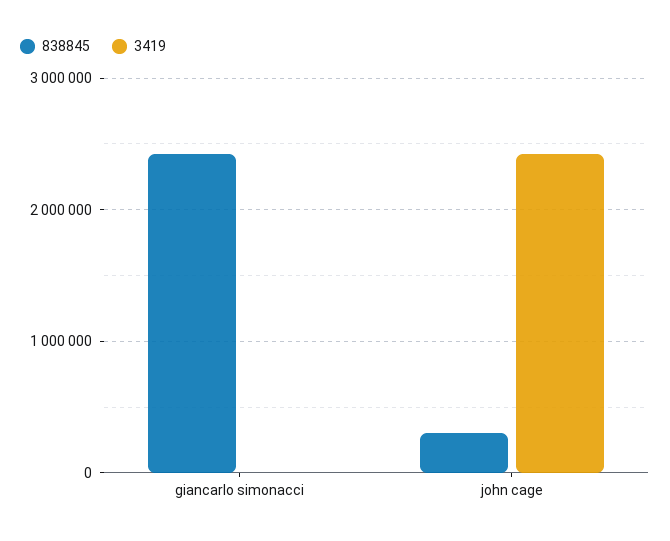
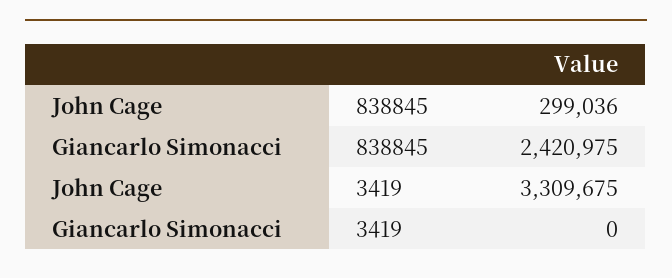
  {
    "838845": {
      "giancarlo simonacci": 2420975,
      "john cage": 299036
    },
    "3419": {
      "giancarlo simonacci": 0,
-     "john cage": 2400000
+     "john cage": 3309675
    }
  }

